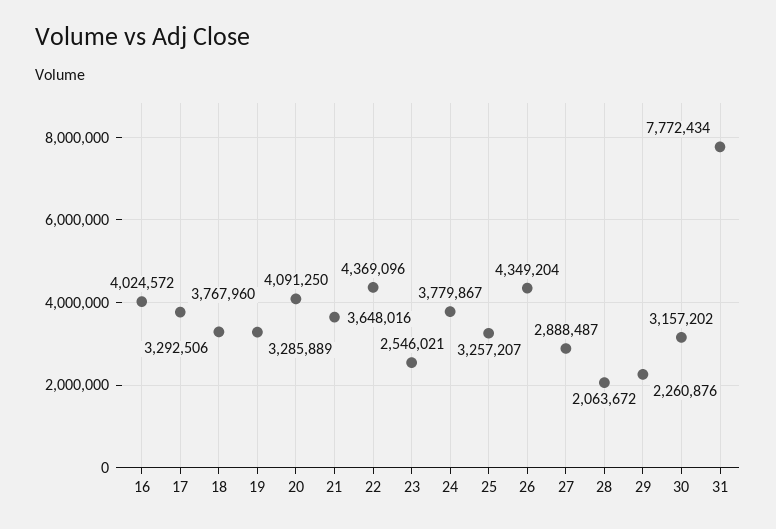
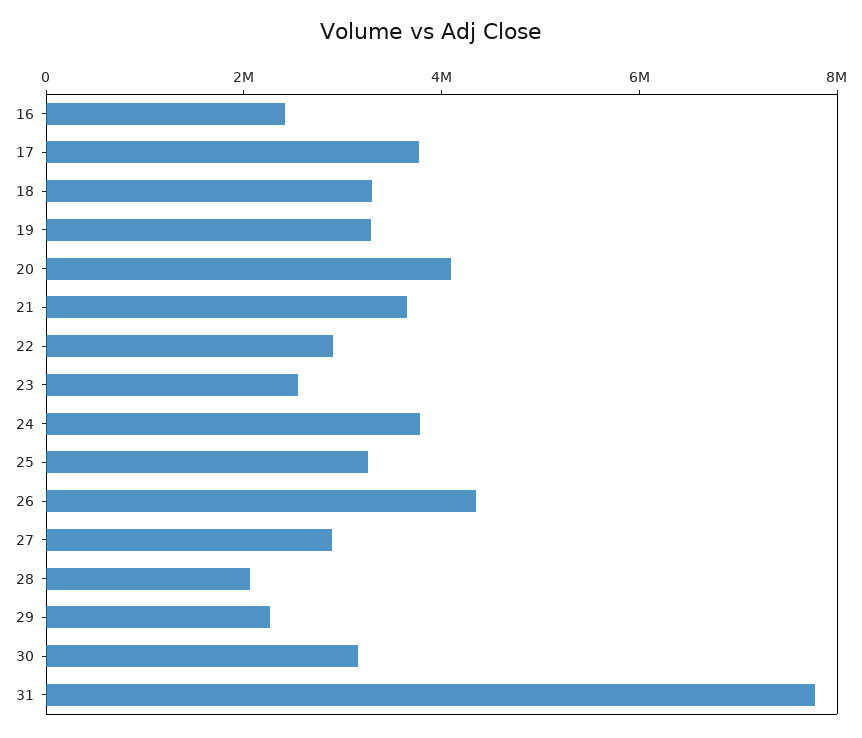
  {
-   "16": 4024572,
+   "16": 2500000,
    "17": 3767960,
    "18": 3292506,
    "19": 3285889,
    "20": 4091250,
    "21": 3648016,
-   "22": 4369096,
+   "22": 3000000,
    "23": 2546021,
    "24": 3779867,
    "25": 3257207,
    "26": 4349204,
    "27": 2888487,
    "28": 2063672,
    "29": 2260876,
    "30": 3157202,
    "31": 7772434
  }

